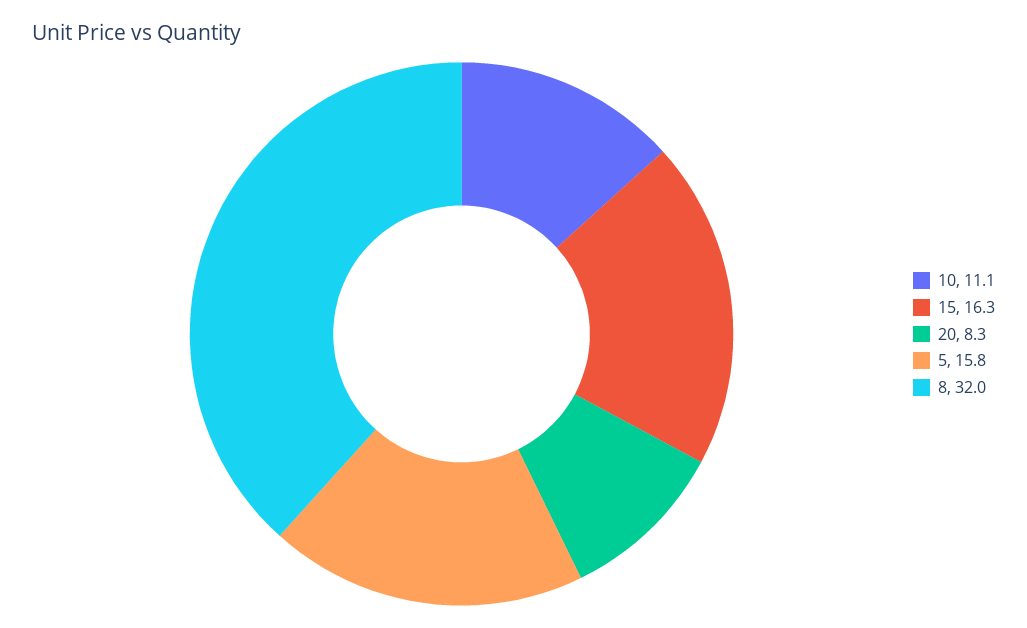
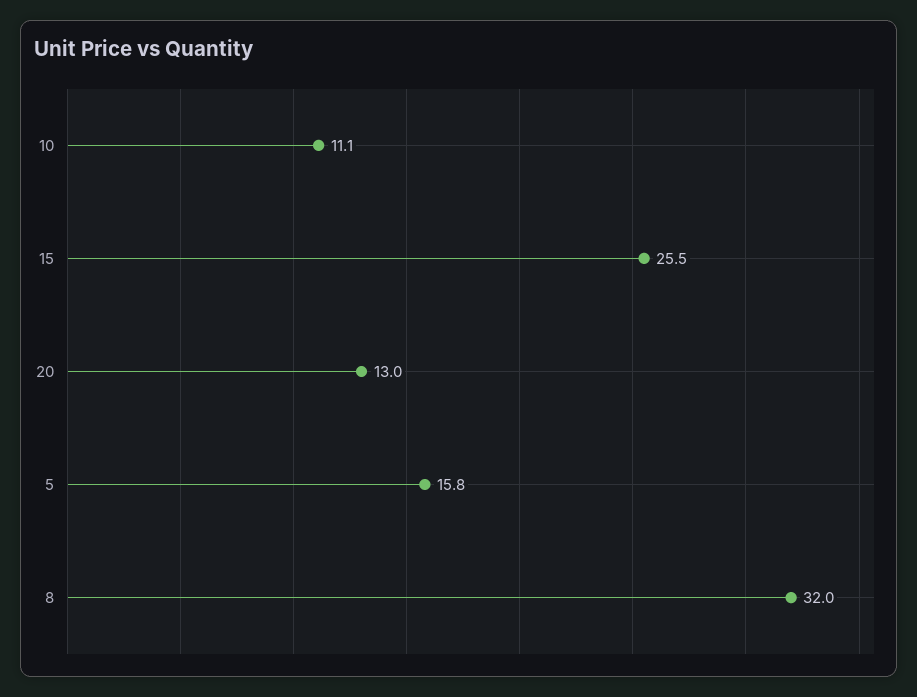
  {
    "10": 11.1,
-   "15": 16.3,
+   "15": 25.5,
-   "20": 8.3,
+   "20": 13,
    "5": 15.8,
    "8": 32
  }

